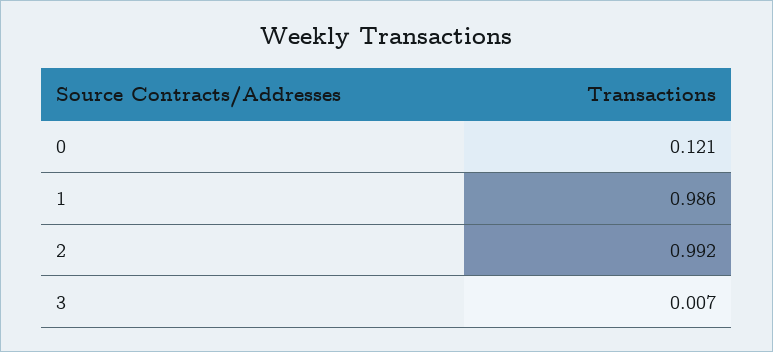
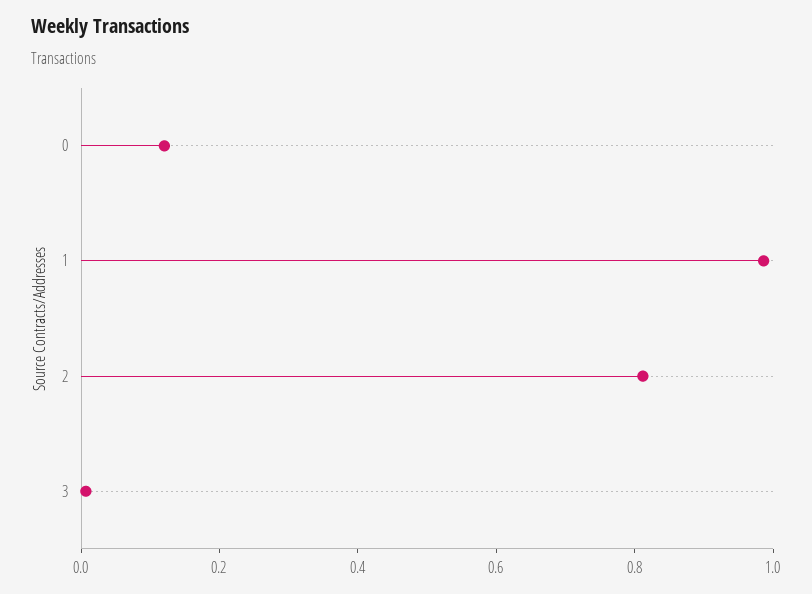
  {
    "0": 0.121,
    "1": 0.986,
-   "2": 0.992,
+   "2": 0.8,
    "3": 0.007
  }

